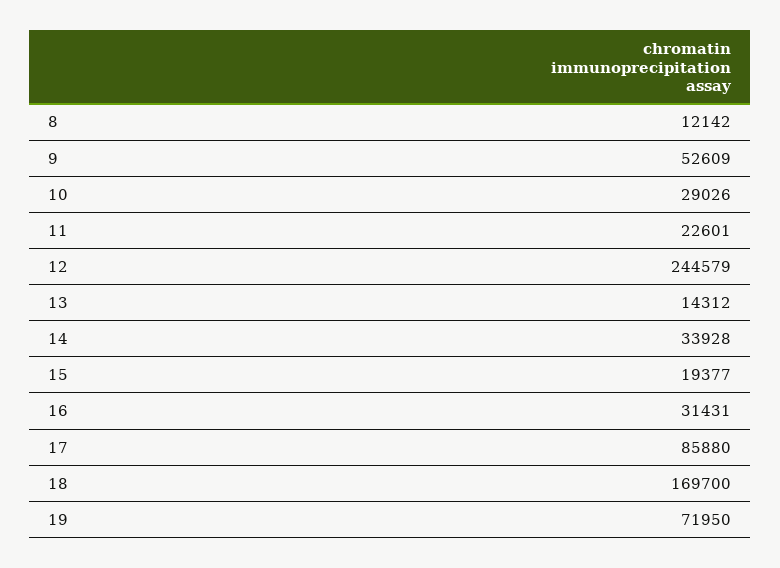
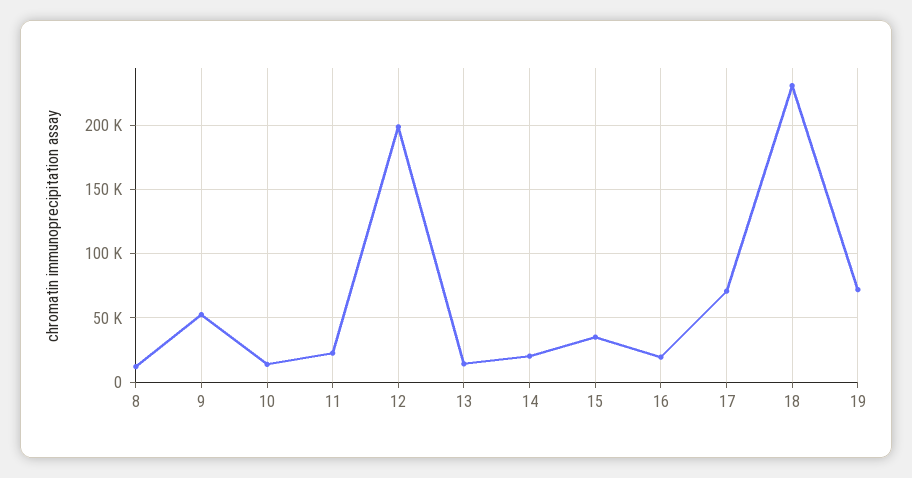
  {
    "8": 12142,
    "9": 52609,
-   "10": 29026,
+   "10": 15000,
    "11": 22601,
-   "12": 244579,
+   "12": 200000,
    "13": 14312,
-   "14": 33928,
+   "14": 20000,
-   "15": 19377,
+   "15": 35000,
-   "16": 31431,
+   "16": 20000,
-   "17": 85880,
+   "17": 70000,
-   "18": 169700,
+   "18": 230000,
    "19": 71950
  }

